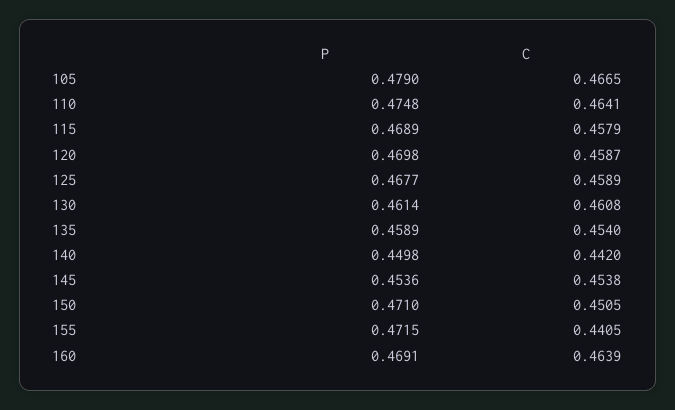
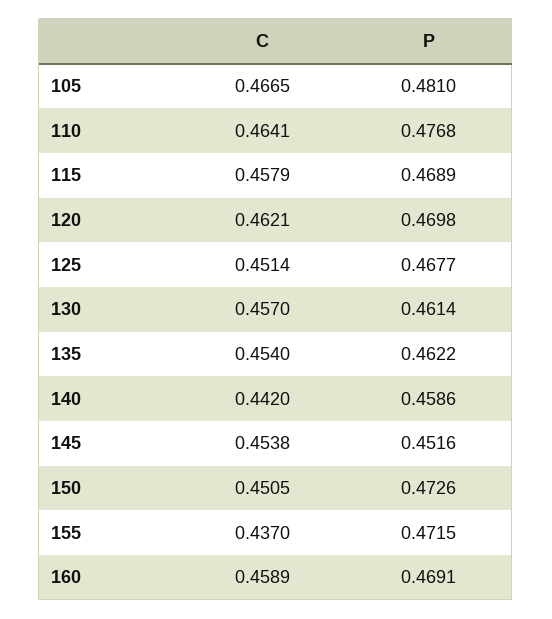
  {
    "P": {
-     "105": 0.479,
+     "105": 0.481,
-     "110": 0.4748,
+     "110": 0.4768,
      "115": 0.4689,
      "120": 0.4698,
      "125": 0.4677,
      "130": 0.4614,
-     "135": 0.4589,
+     "135": 0.4622,
-     "140": 0.4498,
+     "140": 0.4586,
-     "145": 0.4536,
+     "145": 0.4516,
-     "150": 0.471,
+     "150": 0.4726,
      "155": 0.4715,
      "160": 0.4691
    },
    "C": {
      "105": 0.4665,
      "110": 0.4641,
      "115": 0.4579,
-     "120": 0.4587,
+     "120": 0.4621,
-     "125": 0.4589,
+     "125": 0.4514,
-     "130": 0.4608,
+     "130": 0.457,
      "135": 0.454,
      "140": 0.442,
      "145": 0.4538,
      "150": 0.4505,
-     "155": 0.4405,
+     "155": 0.437,
-     "160": 0.4639
+     "160": 0.4589
    }
  }

